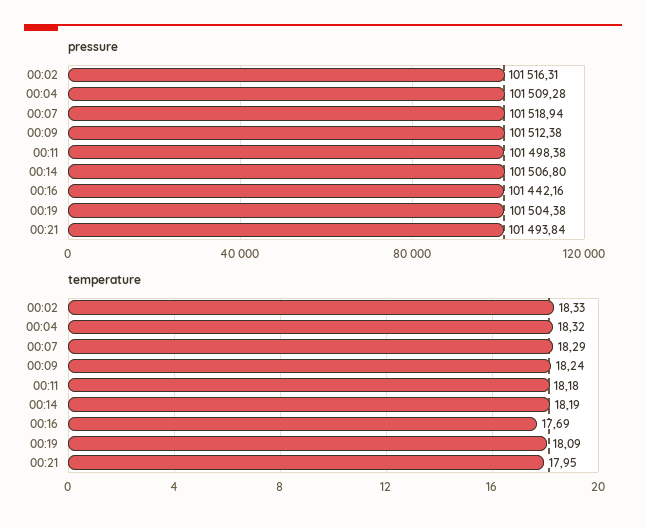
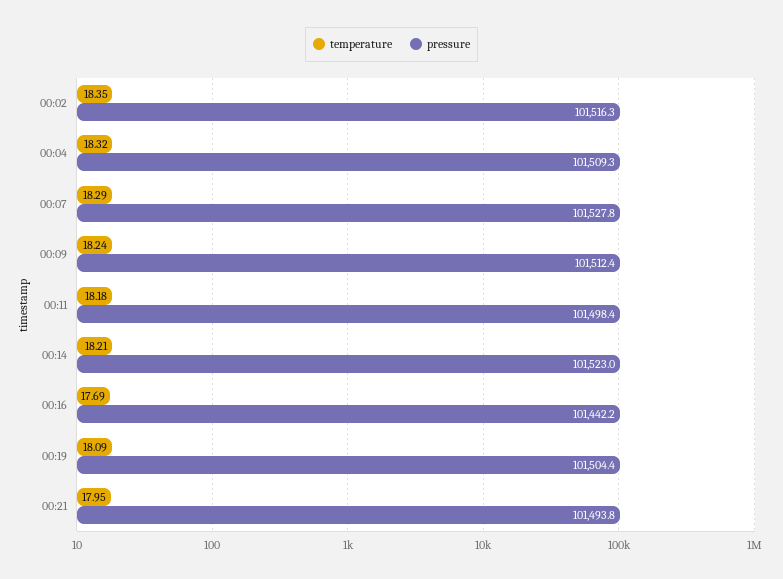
  {
    "pressure": {
      "00:02": 101516.31,
      "00:04": 101509.28,
-     "00:07": 101518.94,
+     "00:07": 101527.8,
      "00:09": 101512.38,
      "00:11": 101498.38,
-     "00:14": 101506.8,
+     "00:14": 101523,
      "00:16": 101442.16,
      "00:19": 101504.38,
      "00:21": 101493.84
    },
    "temperature": {
-     "00:02": 18.33,
+     "00:02": 18.35,
      "00:04": 18.32,
      "00:07": 18.29,
      "00:09": 18.24,
      "00:11": 18.18,
-     "00:14": 18.19,
+     "00:14": 18.21,
      "00:16": 17.69,
      "00:19": 18.09,
      "00:21": 17.95
    }
  }

